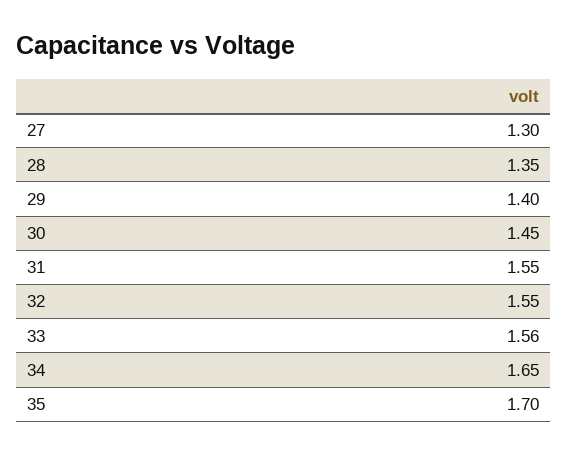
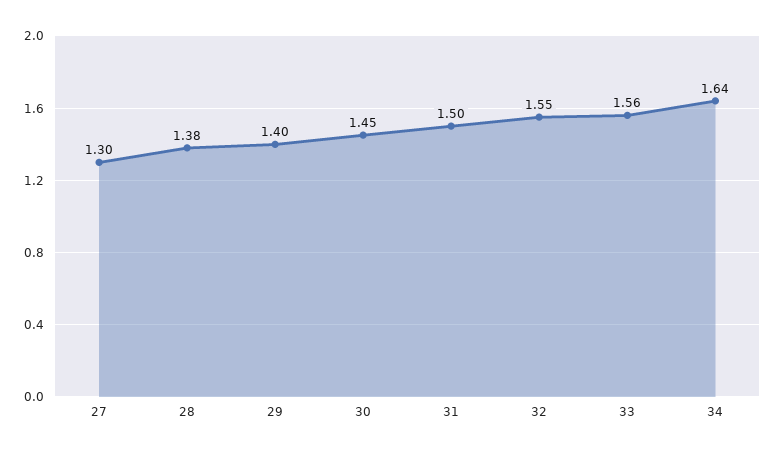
  {
    "27": 1.3,
-   "28": 1.35,
+   "28": 1.38,
    "29": 1.4,
    "30": 1.45,
-   "31": 1.55,
+   "31": 1.5,
    "32": 1.55,
    "33": 1.56,
-   "34": 1.65,
+   "34": 1.64
-   "35": 1.7
  }

